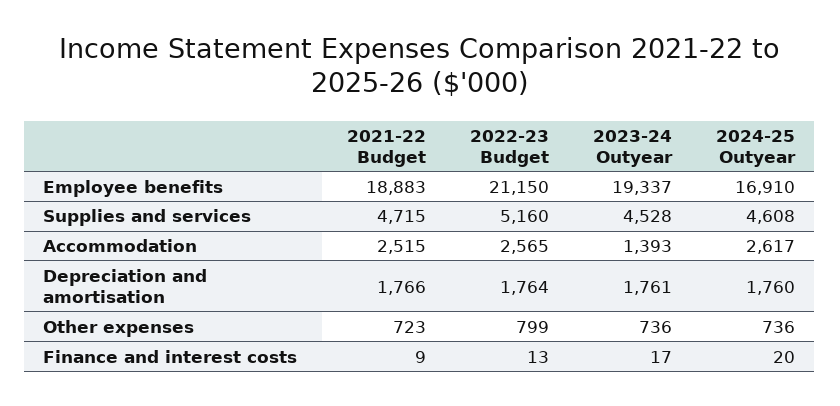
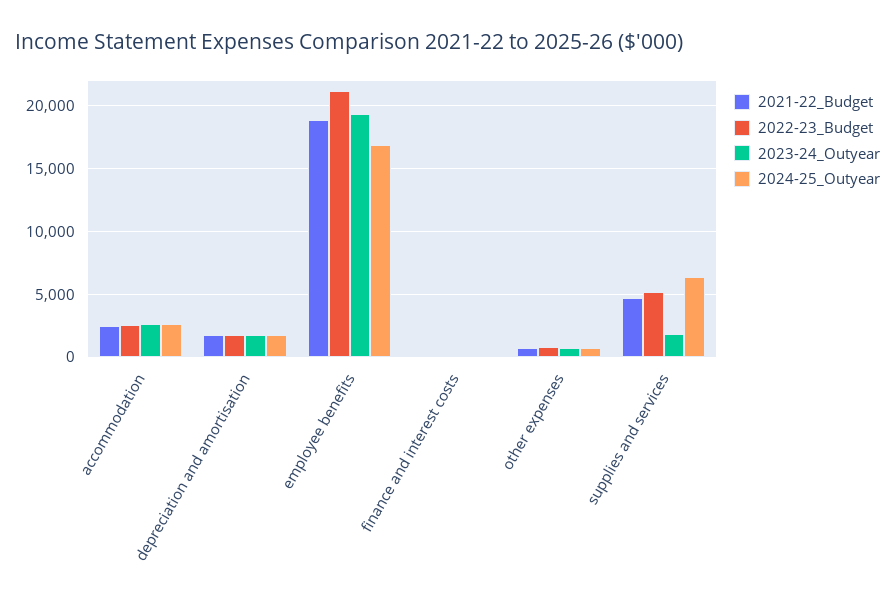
  {
    "2021-22 Budget": {
      "Employee benefits": 18883,
      "Supplies and services": 4715,
      "Accommodation": 2515,
      "Depreciation and amortisation": 1766,
      "Other expenses": 723,
      "Finance and interest costs": 9
    },
    "2022-23 Budget": {
      "Employee benefits": 21150,
      "Supplies and services": 5160,
      "Accommodation": 2565,
      "Depreciation and amortisation": 1764,
      "Other expenses": 799,
      "Finance and interest costs": 13
    },
    "2023-24 Outyear": {
      "Employee benefits": 19337,
-     "Supplies and services": 4528,
+     "Supplies and services": 2000,
-     "Accommodation": 1393,
+     "Accommodation": 2500,
      "Depreciation and amortisation": 1761,
      "Other expenses": 736,
      "Finance and interest costs": 17
    },
    "2024-25 Outyear": {
      "Employee benefits": 16910,
-     "Supplies and services": 4608,
+     "Supplies and services": 6500,
      "Accommodation": 2617,
      "Depreciation and amortisation": 1760,
      "Other expenses": 736,
      "Finance and interest costs": 20
    }
  }

